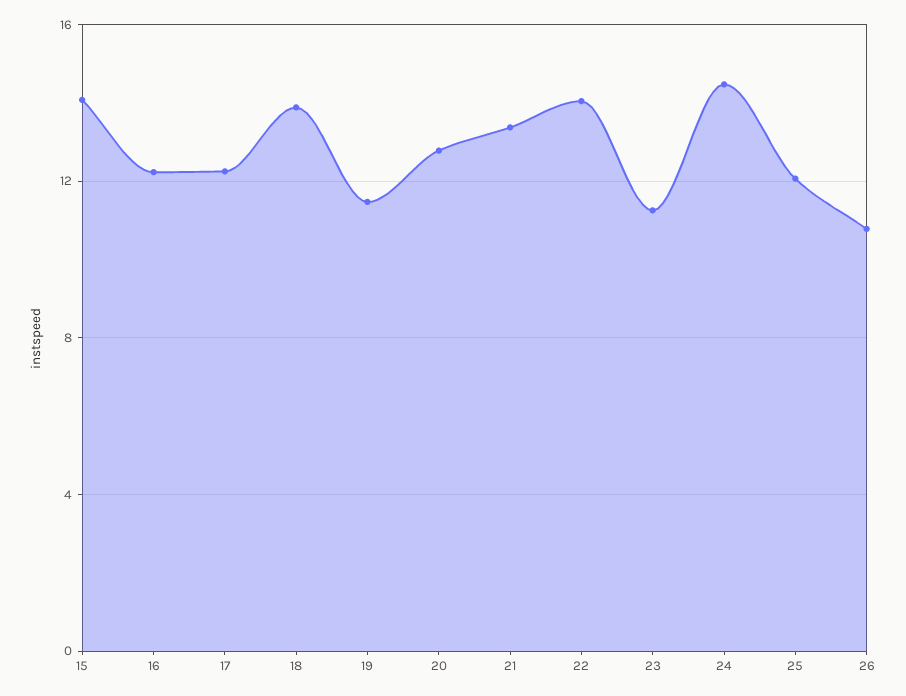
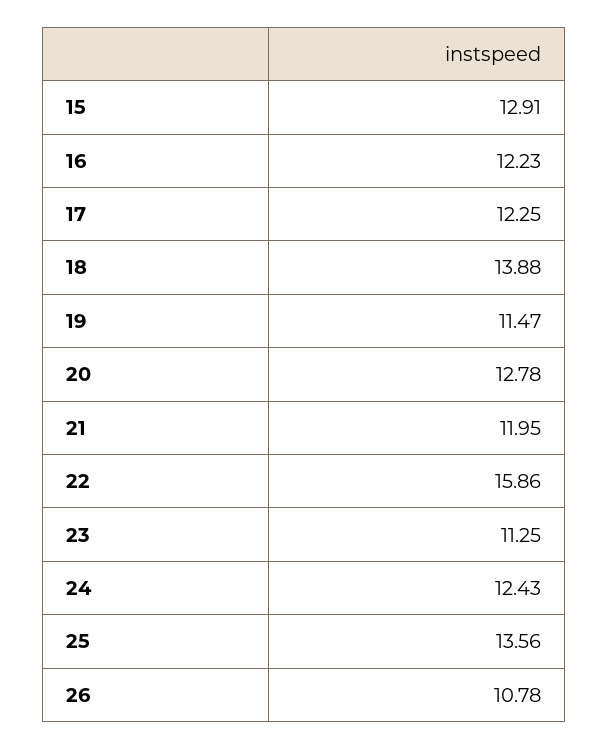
  {
-   "15": 14,
+   "15": 12.91,
    "16": 12.23,
    "17": 12.25,
    "18": 13.88,
    "19": 11.47,
    "20": 12.78,
-   "21": 13.5,
+   "21": 11.95,
-   "22": 14,
+   "22": 15.86,
    "23": 11.25,
-   "24": 14.5,
+   "24": 12.43,
-   "25": 12,
+   "25": 13.56,
    "26": 10.78
  }

